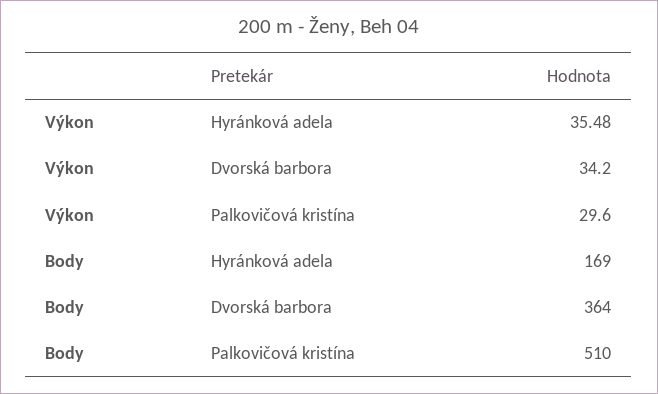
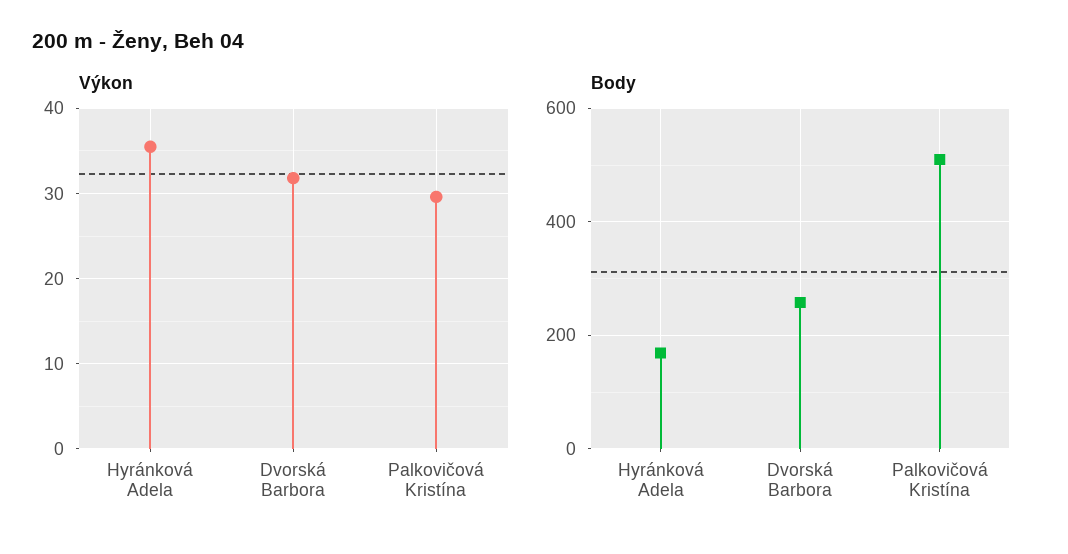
  {
    "Výkon": {
      "Hyránková adela": 35.48,
-     "Dvorská barbora": 34.2,
+     "Dvorská barbora": 32,
      "Palkovičová kristína": 29.6
    },
    "Body": {
      "Hyránková adela": 169,
-     "Dvorská barbora": 364,
+     "Dvorská barbora": 260,
      "Palkovičová kristína": 510
    }
  }

